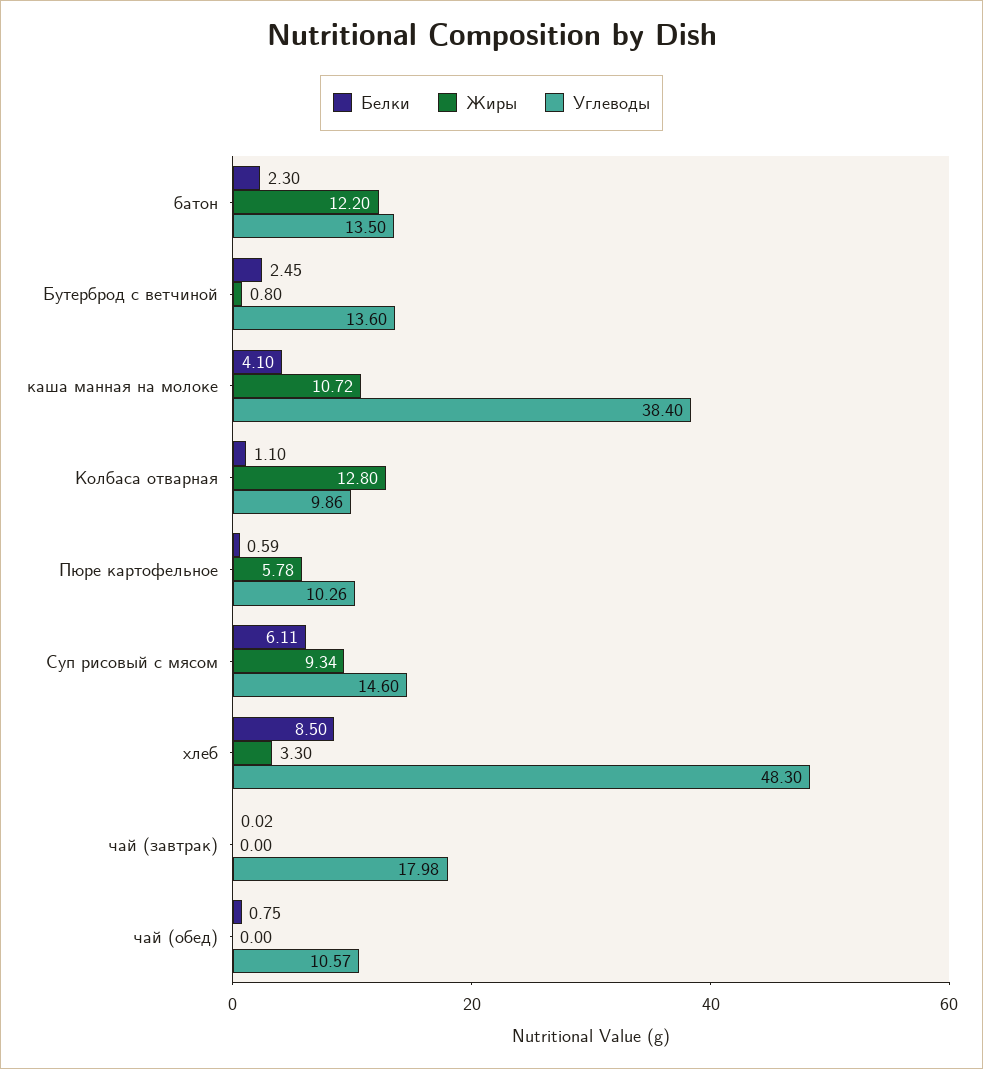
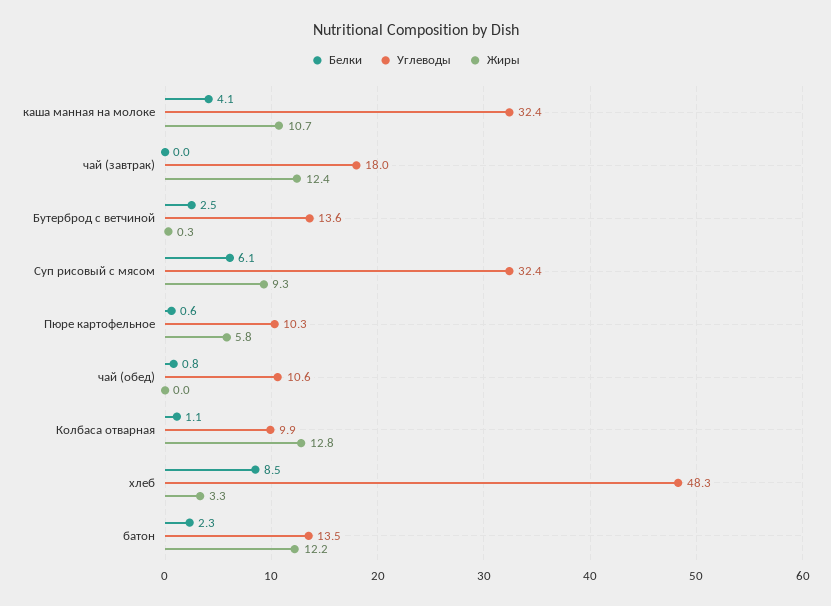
  {
    "Белки": {
      "батон": 2.3,
      "Бутерброд с ветчиной": 2.45,
      "каша манная на молоке": 4.1,
      "Колбаса отварная": 1.1,
      "Пюре картофельное": 0.59,
      "Суп рисовый с мясом": 6.11,
      "хлеб": 8.5,
      "чай (завтрак)": 0.02,
      "чай (обед)": 0.75
    },
    "Жиры": {
      "батон": 12.2,
-     "Бутерброд с ветчиной": 0.8,
+     "Бутерброд с ветчиной": 0.3,
      "каша манная на молоке": 10.72,
      "Колбаса отварная": 12.8,
      "Пюре картофельное": 5.78,
      "Суп рисовый с мясом": 9.34,
      "хлеб": 3.3,
-     "чай (завтрак)": 0,
+     "чай (завтрак)": 12.4,
      "чай (обед)": 0
    },
    "Углеводы": {
      "батон": 13.5,
      "Бутерброд с ветчиной": 13.6,
-     "каша манная на молоке": 38.4,
+     "каша манная на молоке": 32.4,
      "Колбаса отварная": 9.86,
      "Пюре картофельное": 10.26,
-     "Суп рисовый с мясом": 14.6,
+     "Суп рисовый с мясом": 32.4,
      "хлеб": 48.3,
      "чай (завтрак)": 17.98,
      "чай (обед)": 10.57
    }
  }

